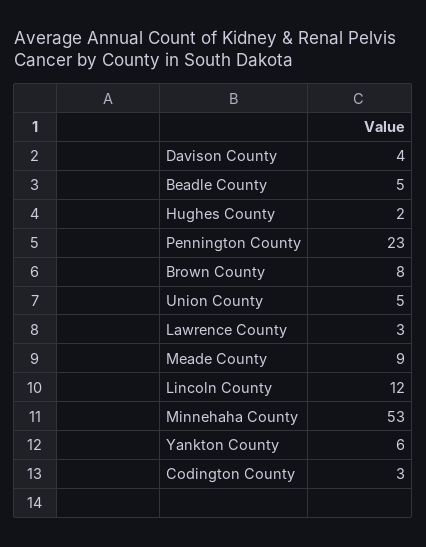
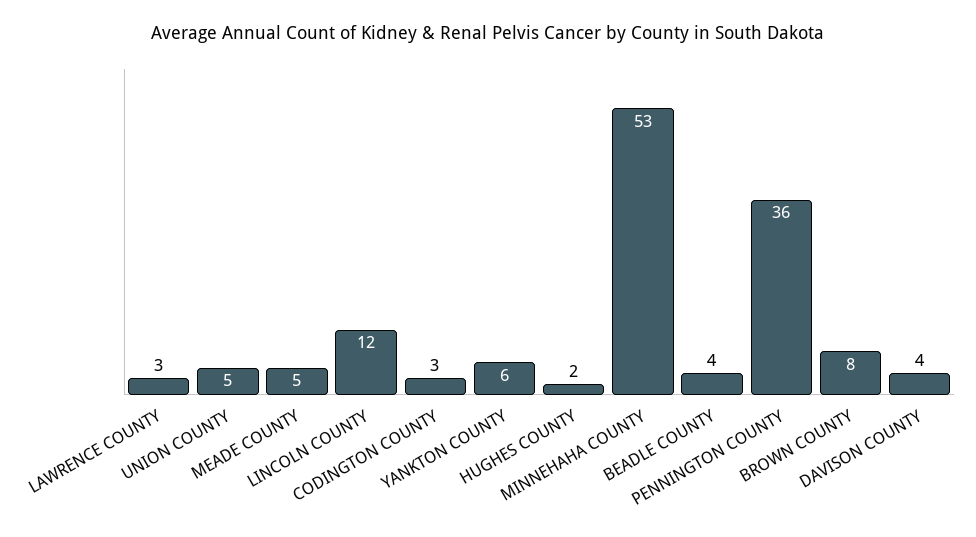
  {
    "Davison County": 4,
-   "Beadle County": 5,
+   "Beadle County": 4,
    "Hughes County": 2,
-   "Pennington County": 23,
+   "Pennington County": 36,
    "Brown County": 8,
    "Union County": 5,
    "Lawrence County": 3,
-   "Meade County": 9,
+   "Meade County": 5,
    "Lincoln County": 12,
    "Minnehaha County": 53,
    "Yankton County": 6,
    "Codington County": 3
  }

